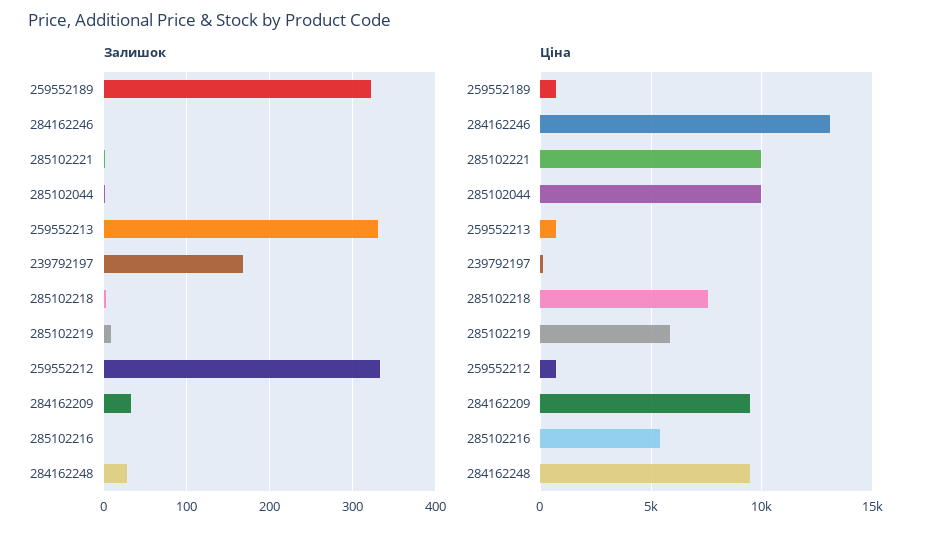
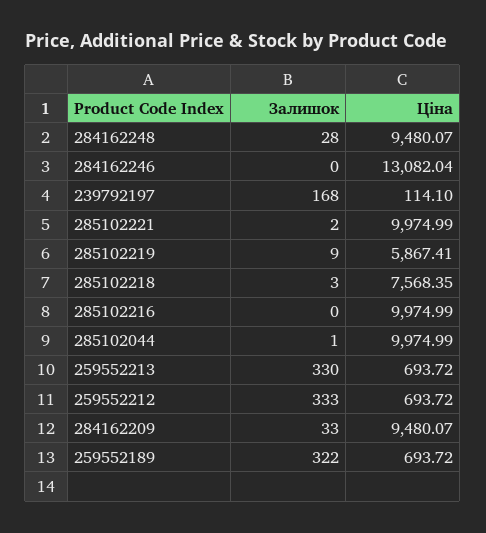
  {
    "Залишок": {
      "259552189": 322,
      "284162246": 0,
      "285102221": 2,
      "285102044": 1,
      "259552213": 330,
      "239792197": 168,
      "285102218": 3,
      "285102219": 9,
      "259552212": 333,
      "284162209": 33,
      "285102216": 0,
      "284162248": 28
    },
    "Ціна": {
      "259552189": 693.72,
      "284162246": 13082.04,
      "285102221": 9974.99,
      "285102044": 9974.99,
      "259552213": 693.72,
      "239792197": 114.1,
      "285102218": 7568.35,
      "285102219": 5867.41,
      "259552212": 693.72,
      "284162209": 9480.07,
-     "285102216": 5500,
+     "285102216": 9974.99,
      "284162248": 9480.07
    }
  }

